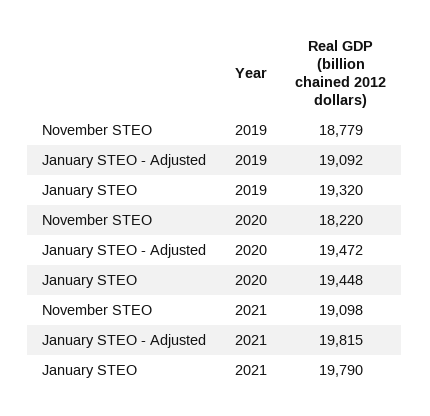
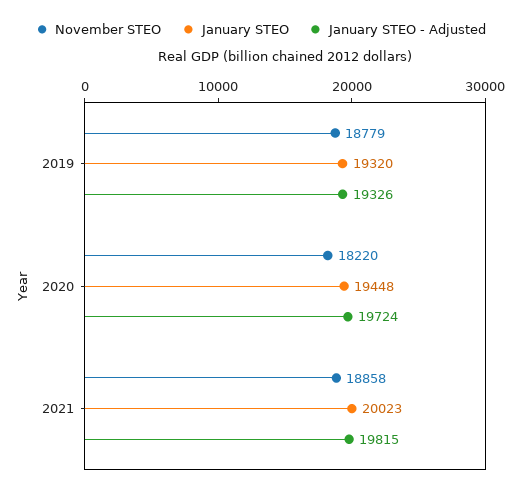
  {
    "November STEO": {
      "2019": 18779,
      "2020": 18220,
-     "2021": 19098
+     "2021": 18858
    },
    "January STEO - Adjusted": {
-     "2019": 19092,
+     "2019": 19326,
-     "2020": 19472,
+     "2020": 19724,
      "2021": 19815
    },
    "January STEO": {
      "2019": 19320,
      "2020": 19448,
-     "2021": 19790
+     "2021": 20023
    }
  }

